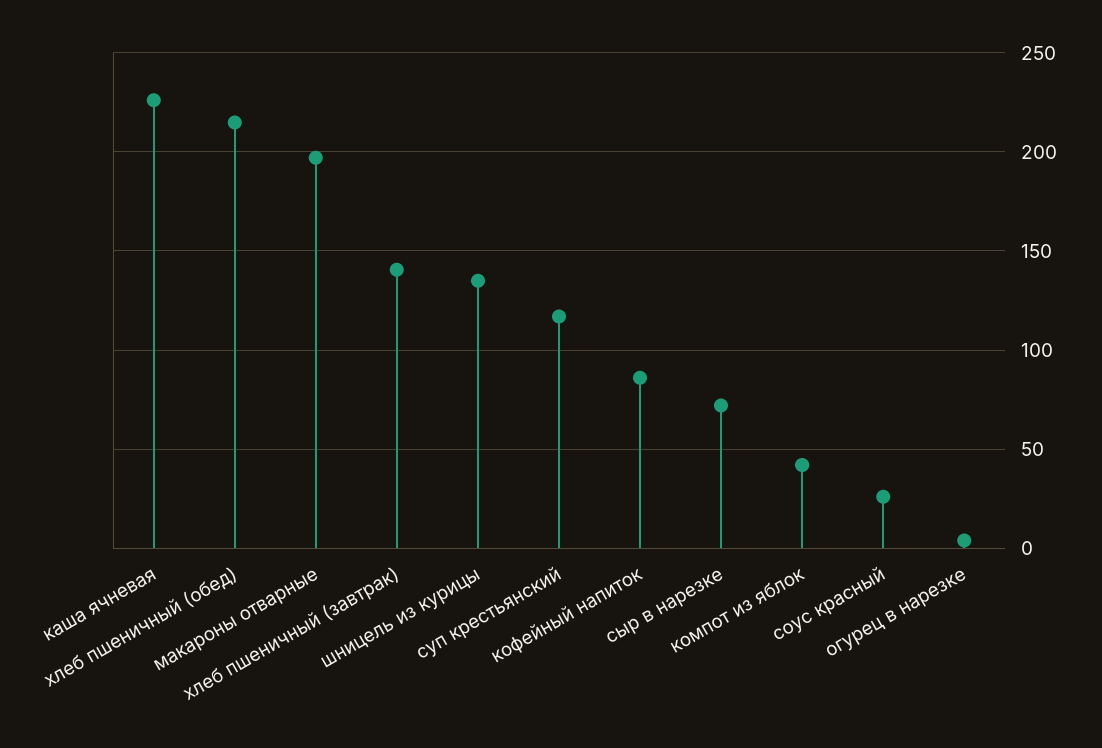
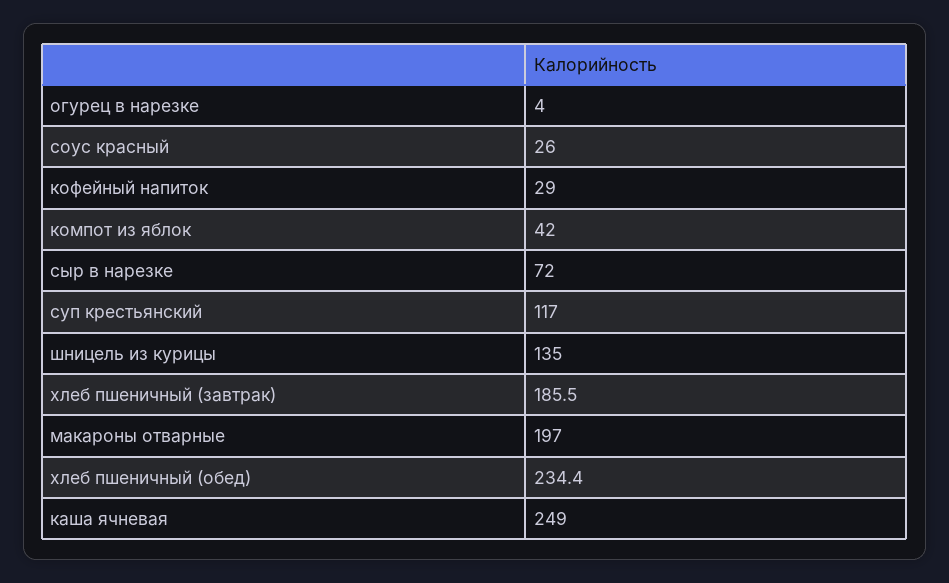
  {
-   "каша ячневая": 225,
+   "каша ячневая": 249,
-   "хлеб пшеничный (обед)": 215,
+   "хлеб пшеничный (обед)": 234.4,
    "макароны отварные": 197,
-   "хлеб пшеничный (завтрак)": 140,
+   "хлеб пшеничный (завтрак)": 185.5,
    "шницель из курицы": 135,
    "суп крестьянский": 117,
-   "кофейный напиток": 85,
+   "кофейный напиток": 29,
    "сыр в нарезке": 72,
    "компот из яблок": 42,
    "соус красный": 26,
    "огурец в нарезке": 4
  }

